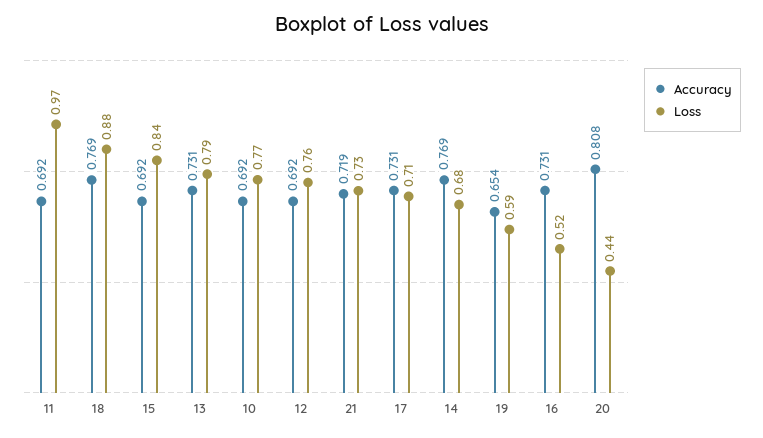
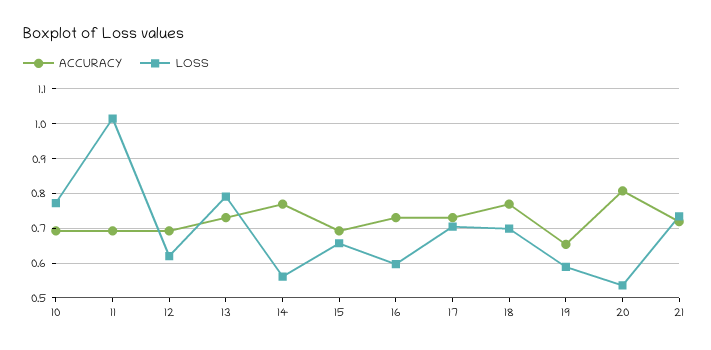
  {
    "Accuracy": {
      "11": 0.692,
      "18": 0.769,
      "15": 0.692,
      "13": 0.731,
      "10": 0.692,
      "12": 0.692,
      "21": 0.719,
      "17": 0.731,
      "14": 0.769,
      "19": 0.654,
      "16": 0.731,
      "20": 0.808
    },
    "Loss": {
-     "11": 0.97,
+     "11": 1.02,
-     "18": 0.88,
+     "18": 0.7,
-     "15": 0.84,
+     "15": 0.66,
      "13": 0.79,
      "10": 0.77,
-     "12": 0.76,
+     "12": 0.62,
      "21": 0.73,
      "17": 0.71,
-     "14": 0.68,
+     "14": 0.56,
      "19": 0.59,
-     "16": 0.52,
+     "16": 0.6,
-     "20": 0.44
+     "20": 0.54
    }
  }

